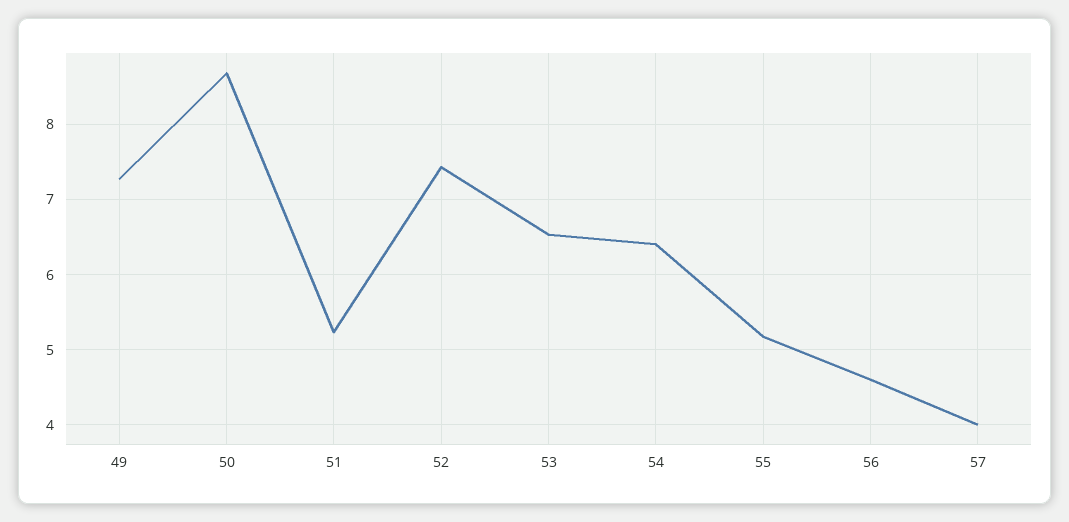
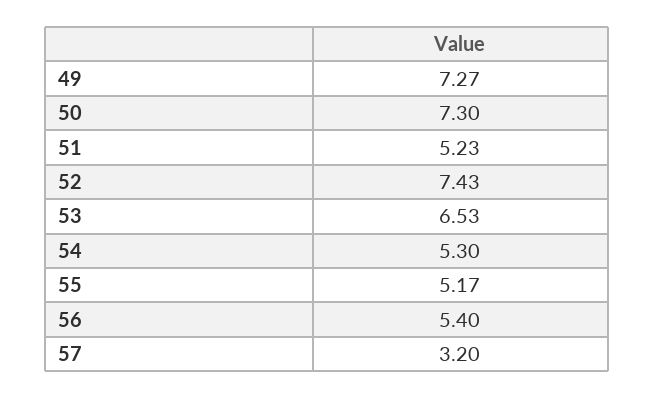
  {
    "49": 7.27,
-   "50": 8.7,
+   "50": 7.3,
    "51": 5.23,
    "52": 7.43,
    "53": 6.53,
-   "54": 6.4,
+   "54": 5.3,
    "55": 5.17,
-   "56": 4.6,
+   "56": 5.4,
-   "57": 4
+   "57": 3.2
  }

